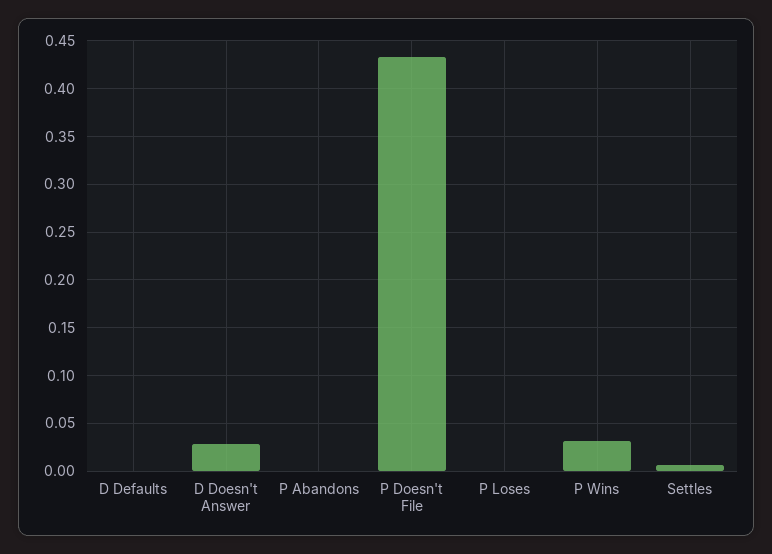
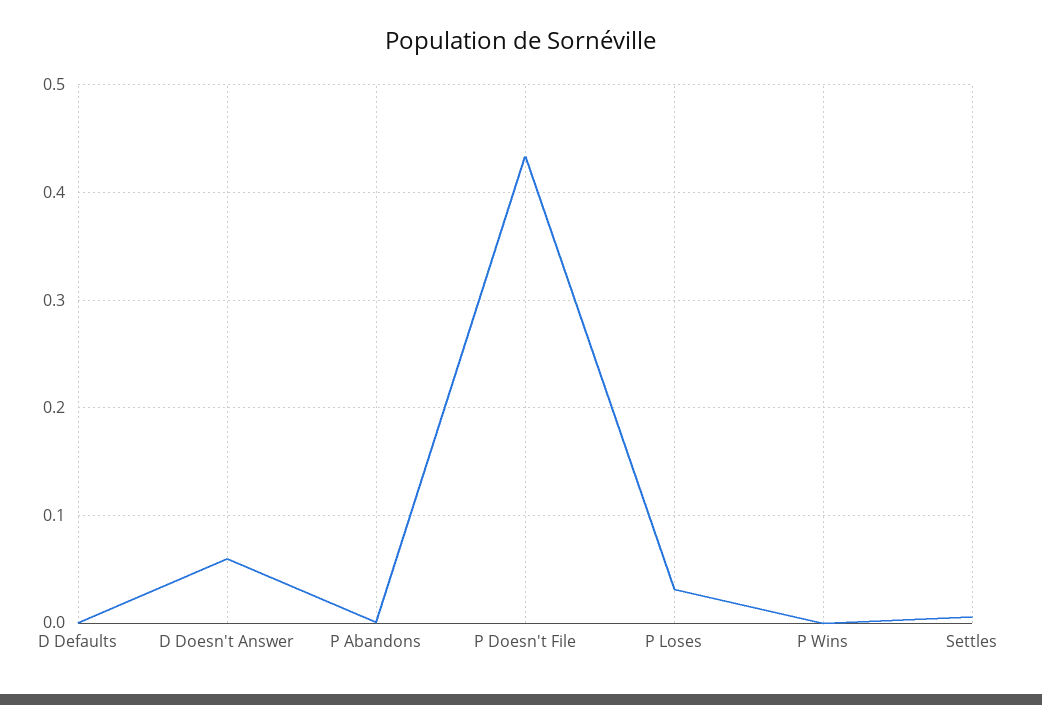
  {
    "D Defaults": 0,
-   "D Doesn't Answer": 0.03,
+   "D Doesn't Answer": 0.06,
    "P Abandons": 0,
    "P Doesn't File": 0.43,
-   "P Loses": 0,
+   "P Loses": 0.03,
-   "P Wins": 0.03,
+   "P Wins": 0,
    "Settles": 0.01
  }

